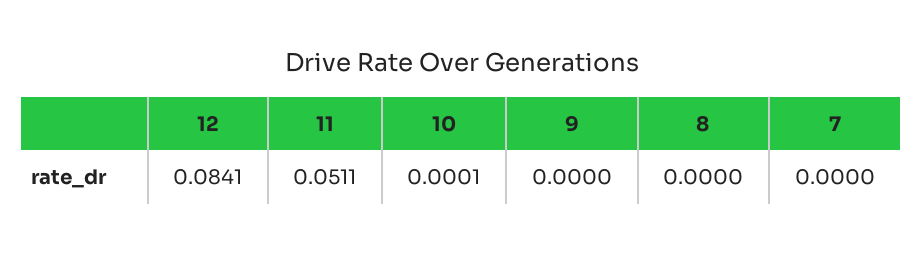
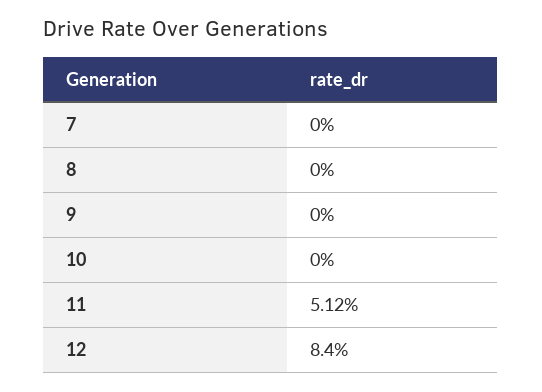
  {
-   "12": 0.0841,
+   "12": 0.084,
-   "11": 0.0511,
+   "11": 0.0512,
-   "10": 0.0001,
+   "10": 0,
    "9": 0,
    "8": 0,
    "7": 0
  }

